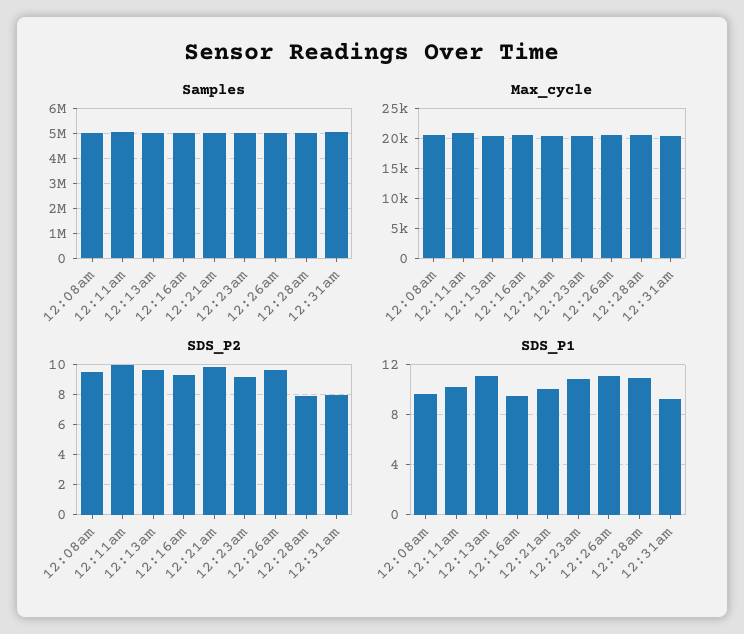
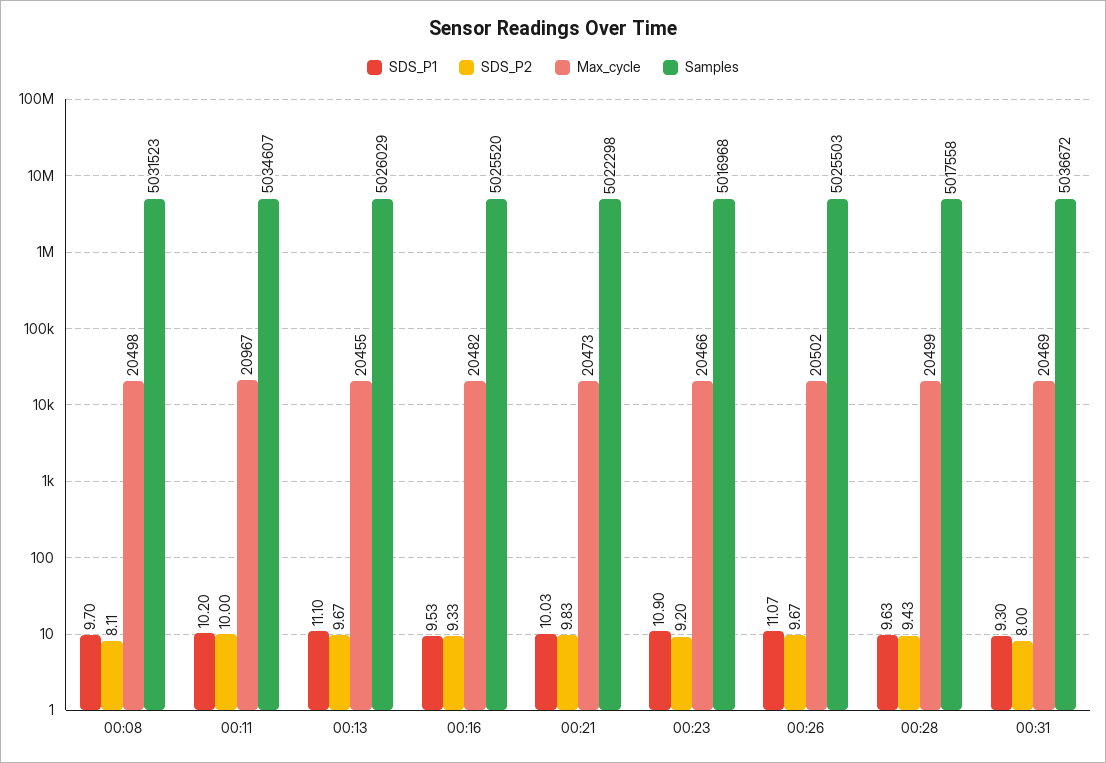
  {
    "Samples": {
      "12:08am": 5031523,
      "12:11am": 5034607,
      "12:13am": 5026029,
      "12:16am": 5025520,
      "12:21am": 5022298,
      "12:23am": 5016968,
      "12:26am": 5025503,
      "12:28am": 5017558,
      "12:31am": 5036672
    },
    "Max_cycle": {
      "12:08am": 20498,
      "12:11am": 20967,
      "12:13am": 20455,
      "12:16am": 20482,
      "12:21am": 20473,
      "12:23am": 20466,
      "12:26am": 20502,
      "12:28am": 20499,
      "12:31am": 20469
    },
    "SDS_P2": {
-     "12:08am": 9.5,
+     "12:08am": 8.11,
      "12:11am": 10,
      "12:13am": 9.67,
      "12:16am": 9.33,
      "12:21am": 9.83,
      "12:23am": 9.2,
      "12:26am": 9.67,
-     "12:28am": 8,
+     "12:28am": 9.43,
      "12:31am": 8
    },
    "SDS_P1": {
      "12:08am": 9.7,
      "12:11am": 10.2,
      "12:13am": 11.1,
      "12:16am": 9.53,
      "12:21am": 10.03,
      "12:23am": 10.9,
      "12:26am": 11.07,
-     "12:28am": 11,
+     "12:28am": 9.63,
      "12:31am": 9.3
    }
  }

